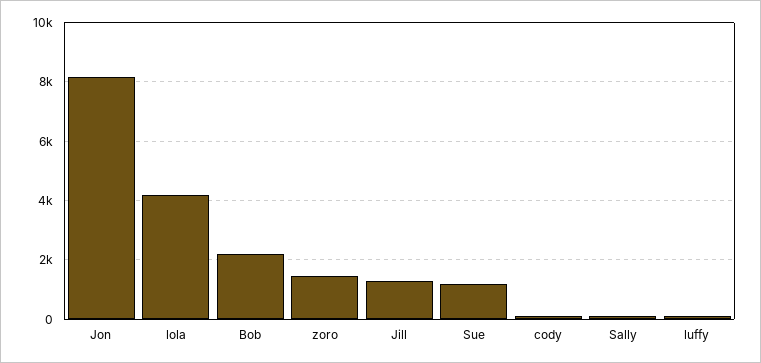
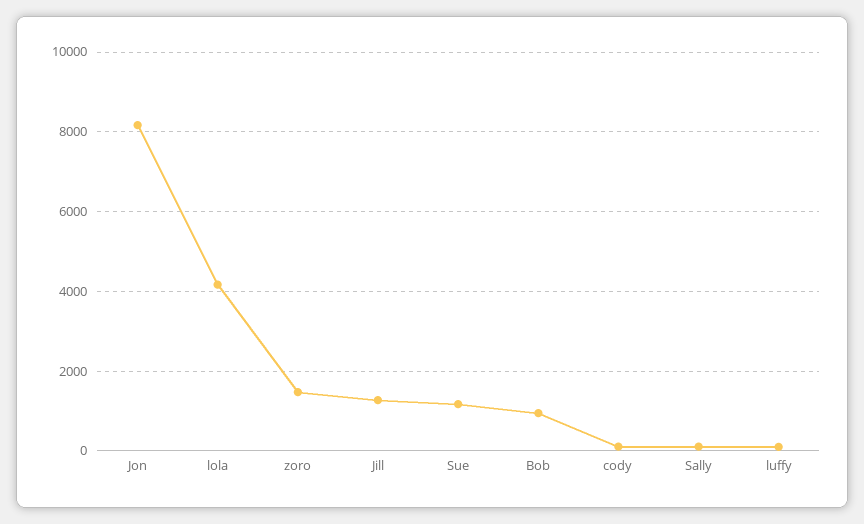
  {
    "Jon": 8200,
    "lola": 4200,
-   "Bob": 2250,
+   "Bob": 1000,
    "zoro": 1400,
    "Jill": 1200,
    "Sue": 1200,
    "cody": 200,
    "Sally": 200,
    "luffy": 200
  }

